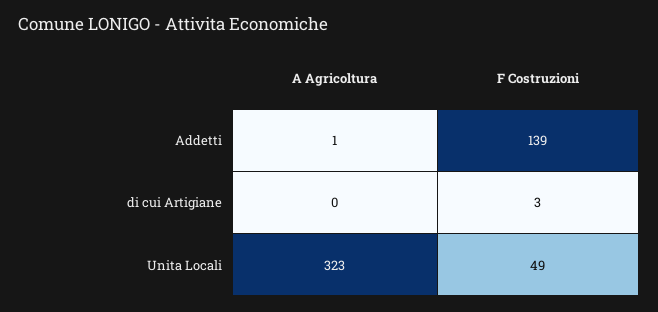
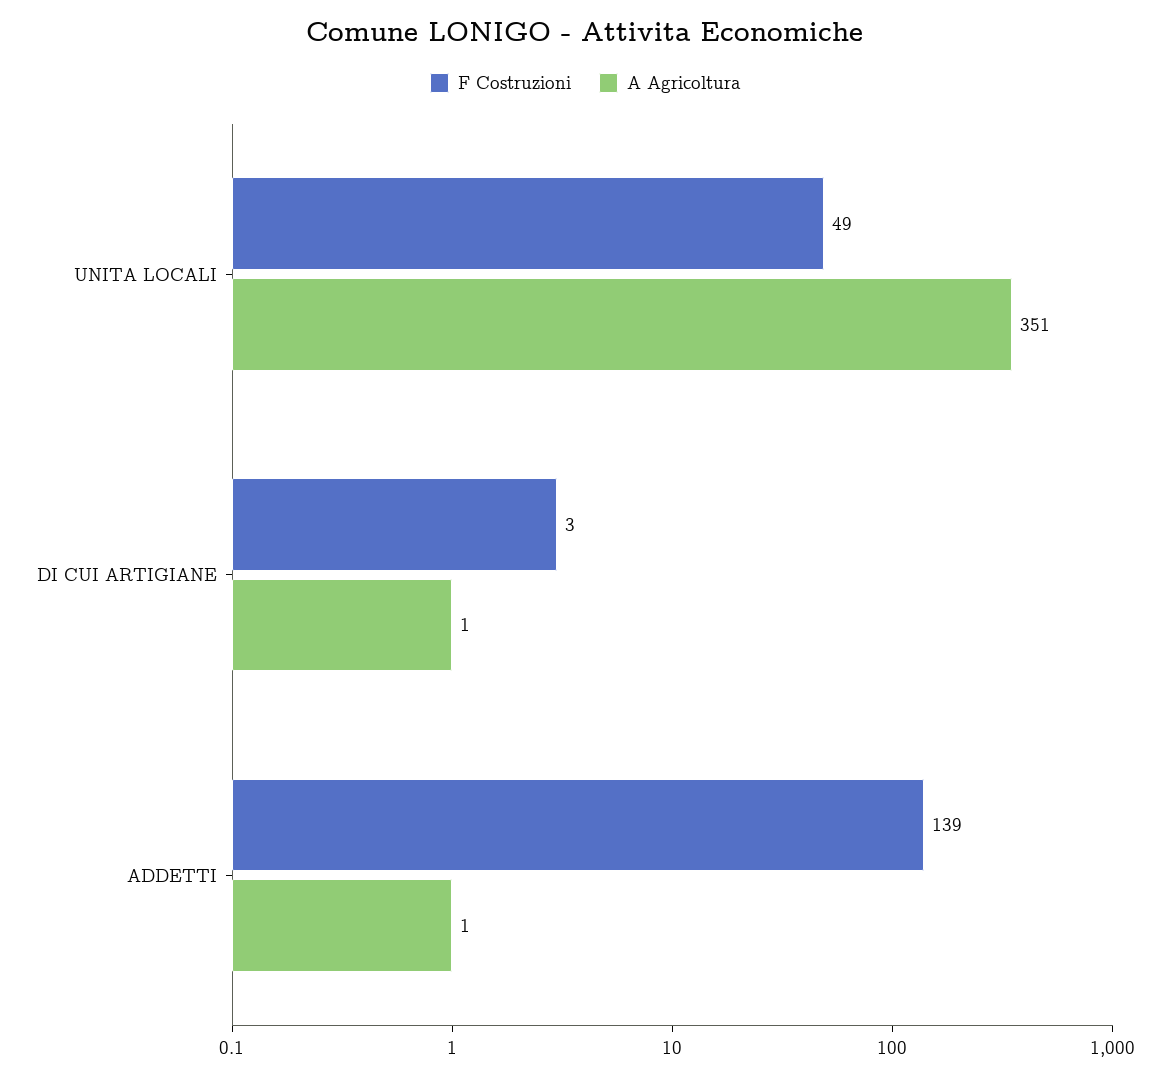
  {
    "A Agricoltura": {
      "Addetti": 1,
-     "di cui Artigiane": 0,
+     "di cui Artigiane": 1,
-     "Unita Locali": 323
+     "Unita Locali": 351
    },
    "F Costruzioni": {
      "Addetti": 139,
      "di cui Artigiane": 3,
      "Unita Locali": 49
    }
  }

